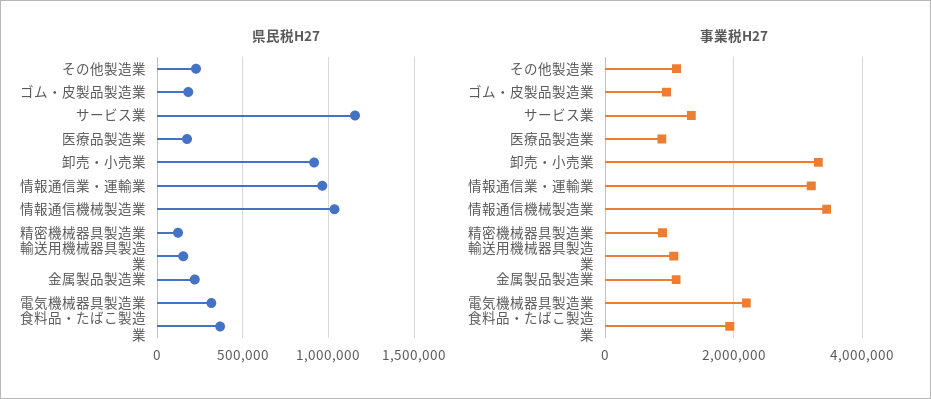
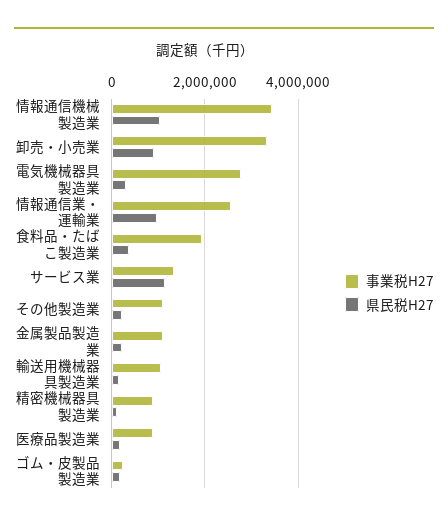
  {
    "県民税H27": {
      "その他製造業": 250000,
      "ゴム・皮製品製造業": 200000,
      "サービス業": 1150000,
      "医療品製造業": 150000,
      "卸売・小売業": 900000,
      "情報通信業・運輸業": 950000,
      "情報通信機械製造業": 1050000,
      "精密機械器具製造業": 100000,
      "輸送用機械器具製造業": 150000,
      "金属製品製造業": 200000,
      "電気機械器具製造業": 300000,
      "食料品・たばこ製造業": 350000
    },
    "事業税H27": {
      "その他製造業": 1200000,
-     "ゴム・皮製品製造業": 1000000,
+     "ゴム・皮製品製造業": 200000,
      "サービス業": 1400000,
      "医療品製造業": 800000,
      "卸売・小売業": 3400000,
-     "情報通信業・運輸業": 3200000,
+     "情報通信業・運輸業": 2600000,
      "情報通信機械製造業": 3400000,
      "精密機械器具製造業": 800000,
      "輸送用機械器具製造業": 1000000,
      "金属製品製造業": 1200000,
-     "電気機械器具製造業": 2200000,
+     "電気機械器具製造業": 2800000,
      "食料品・たばこ製造業": 2000000
    }
  }

